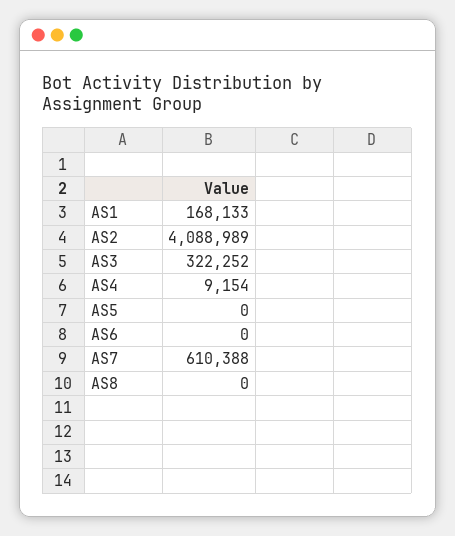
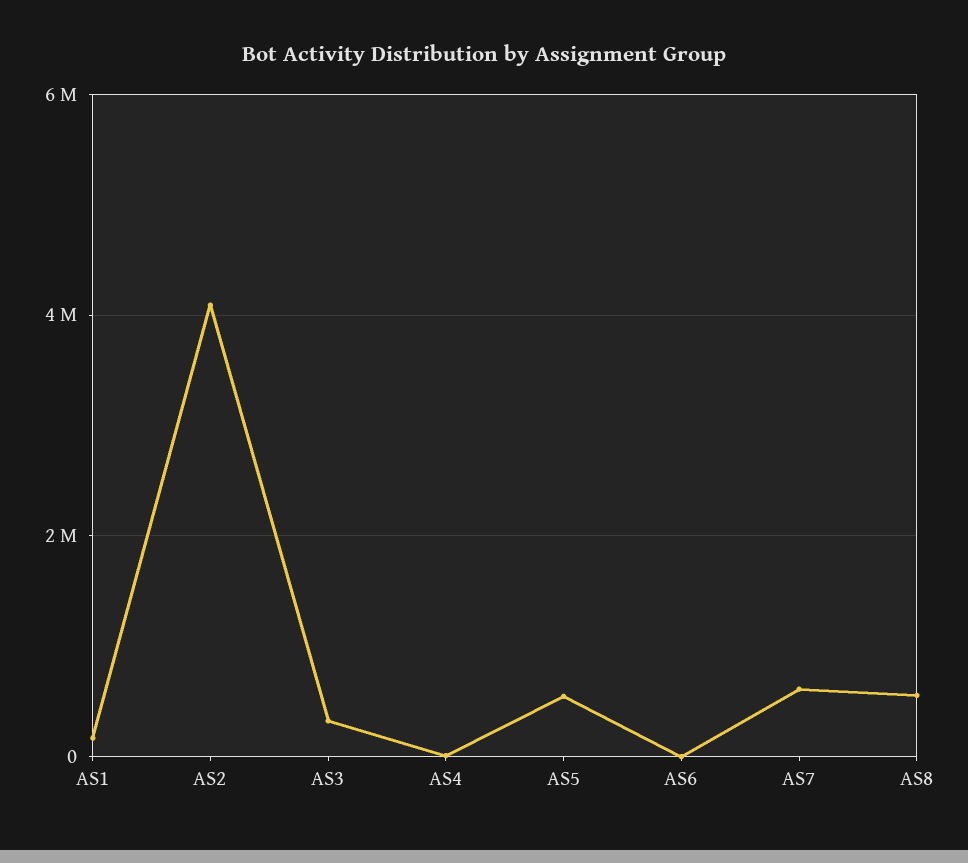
  {
    "AS1": 168133,
    "AS2": 4088989,
    "AS3": 322252,
    "AS4": 9154,
-   "AS5": 0,
+   "AS5": 600000,
    "AS6": 0,
    "AS7": 610388,
-   "AS8": 0
+   "AS8": 600000
  }

